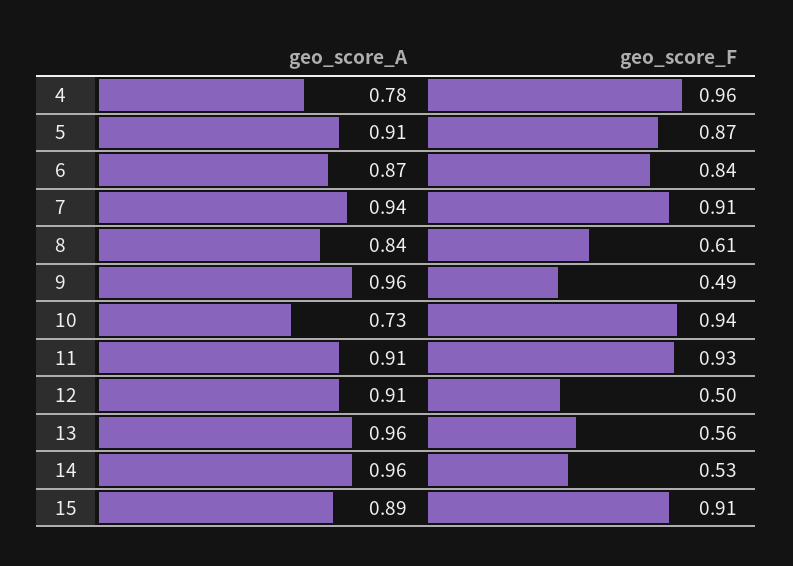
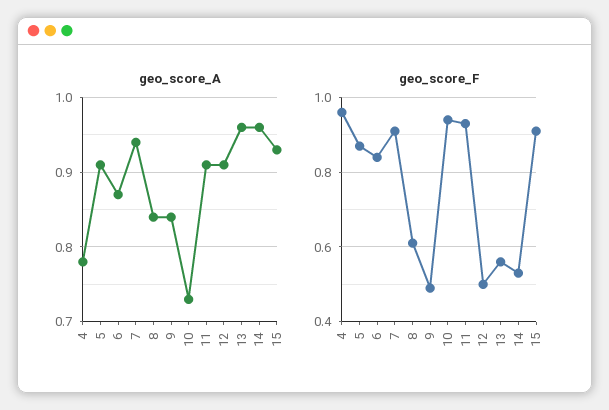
  {
    "geo_score_A": {
      "4": 0.78,
      "5": 0.91,
      "6": 0.87,
      "7": 0.94,
      "8": 0.84,
-     "9": 0.96,
+     "9": 0.84,
      "10": 0.73,
      "11": 0.91,
      "12": 0.91,
      "13": 0.96,
      "14": 0.96,
-     "15": 0.89
+     "15": 0.93
    },
    "geo_score_F": {
      "4": 0.96,
      "5": 0.87,
      "6": 0.84,
      "7": 0.91,
      "8": 0.61,
      "9": 0.49,
      "10": 0.94,
      "11": 0.93,
      "12": 0.5,
      "13": 0.56,
      "14": 0.53,
      "15": 0.91
    }
  }

